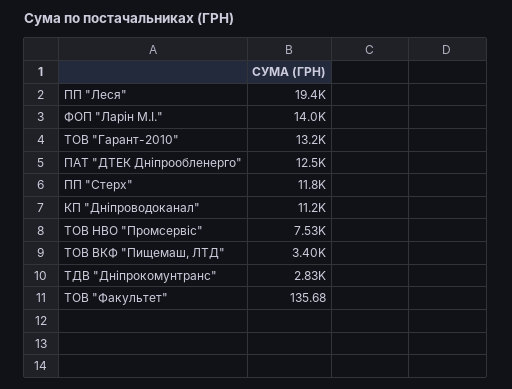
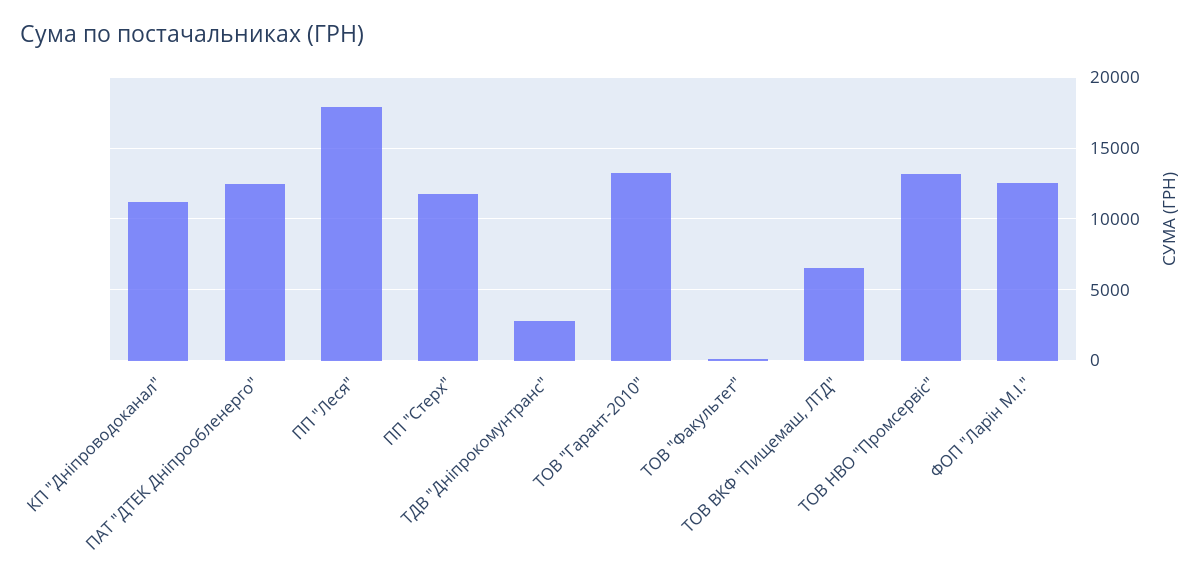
  {
-   "ПП \"Леся\"": 19400,
+   "ПП \"Леся\"": 18000,
-   "ФОП \"Ларін М.І.\"": 14000,
+   "ФОП \"Ларін М.І.\"": 12500,
    "ТОВ \"Гарант-2010\"": 13200,
    "ПАТ \"ДТЕК Дніпрообленерго\"": 12500,
    "ПП \"Стерх\"": 11800,
    "КП \"Дніпроводоканал\"": 11200,
-   "ТОВ НВО \"Промсервіс\"": 7530,
+   "ТОВ НВО \"Промсервіс\"": 13000,
-   "ТОВ ВКФ \"Пищемаш, ЛТД\"": 3400,
+   "ТОВ ВКФ \"Пищемаш, ЛТД\"": 6500,
    "ТДВ \"Дніпрокомунтранс\"": 2830,
    "ТОВ \"Факультет\"": 135.68
  }

